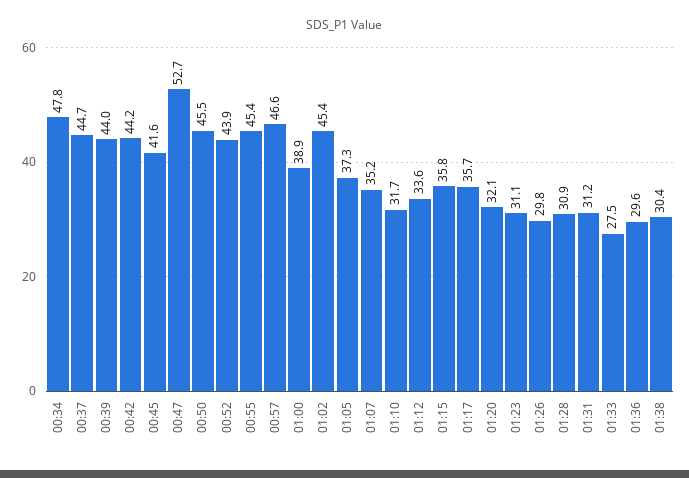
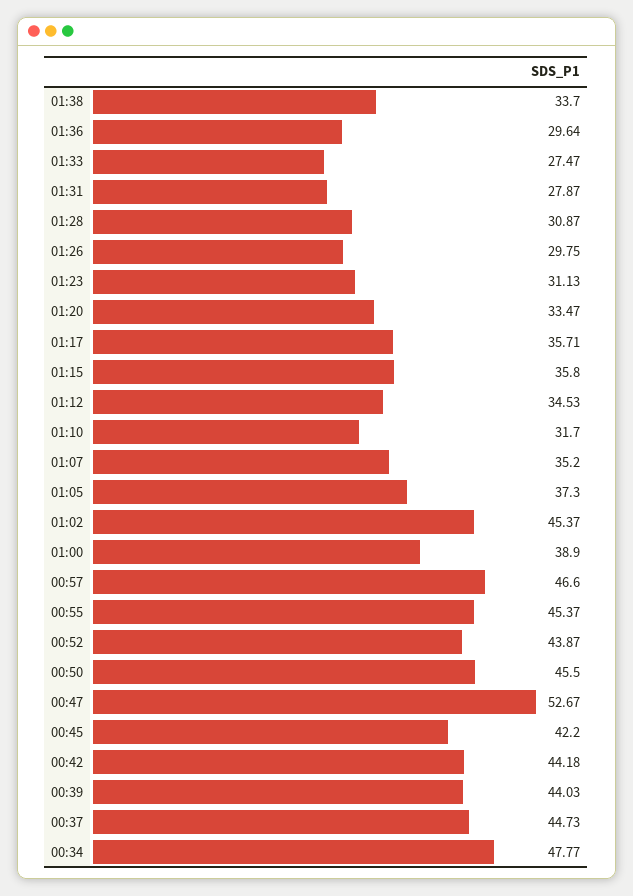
  {
    "00:34": 47.77,
    "00:37": 44.73,
    "00:39": 44.03,
    "00:42": 44.18,
-   "00:45": 41.6,
+   "00:45": 42.2,
    "00:47": 52.67,
    "00:50": 45.5,
    "00:52": 43.87,
    "00:55": 45.37,
    "00:57": 46.6,
    "01:00": 38.9,
    "01:02": 45.37,
    "01:05": 37.3,
    "01:07": 35.2,
    "01:10": 31.7,
-   "01:12": 33.6,
+   "01:12": 34.53,
    "01:15": 35.8,
    "01:17": 35.71,
-   "01:20": 32.1,
+   "01:20": 33.47,
    "01:23": 31.13,
    "01:26": 29.75,
    "01:28": 30.87,
-   "01:31": 31.2,
+   "01:31": 27.87,
    "01:33": 27.47,
    "01:36": 29.64,
-   "01:38": 30.4
+   "01:38": 33.7
  }

